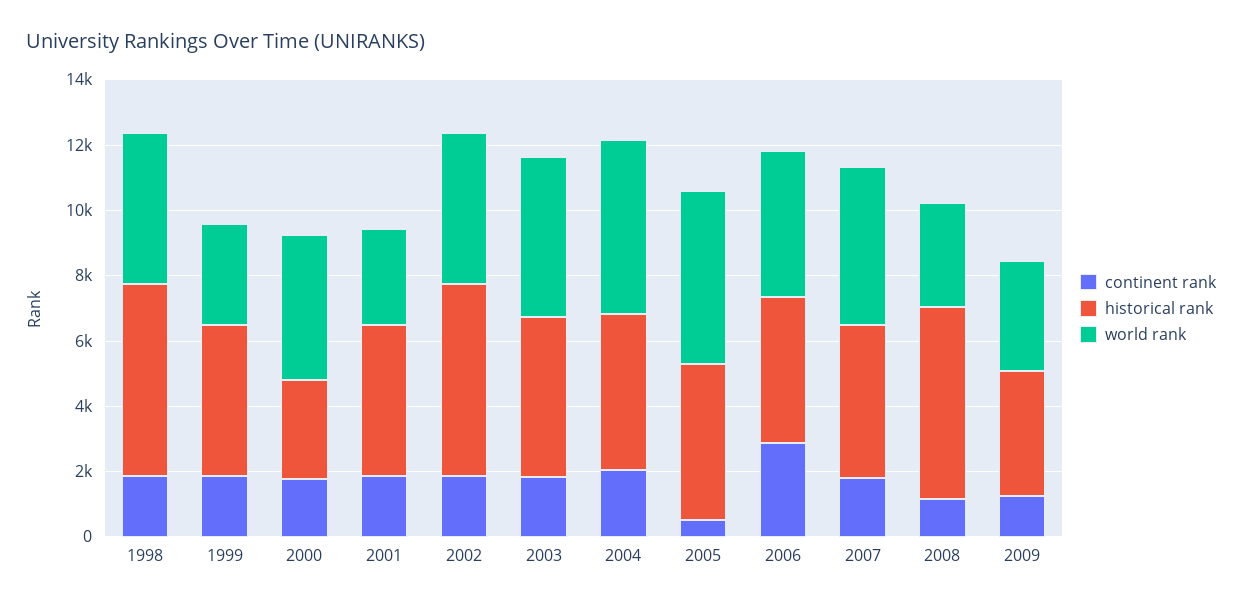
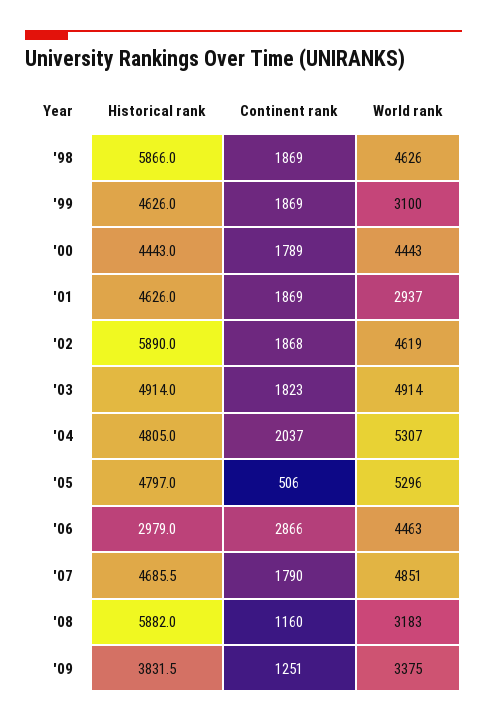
  {
    "continent rank": {
      "1998": 1869,
      "1999": 1869,
      "2000": 1789,
      "2001": 1869,
      "2002": 1868,
      "2003": 1823,
      "2004": 2037,
      "2005": 506,
      "2006": 2866,
      "2007": 1790,
      "2008": 1160,
      "2009": 1251
    },
    "historical rank": {
      "1998": 5866,
      "1999": 4626,
-     "2000": 3000,
+     "2000": 4443,
      "2001": 4626,
      "2002": 5890,
      "2003": 4914,
      "2004": 4805,
      "2005": 4797,
-     "2006": 4500,
+     "2006": 2979,
      "2007": 4685.5,
      "2008": 5882,
      "2009": 3831.5
    },
    "world rank": {
      "1998": 4626,
      "1999": 3100,
      "2000": 4443,
      "2001": 2937,
      "2002": 4619,
      "2003": 4914,
      "2004": 5307,
      "2005": 5296,
      "2006": 4463,
      "2007": 4851,
      "2008": 3183,
      "2009": 3375
    }
  }

